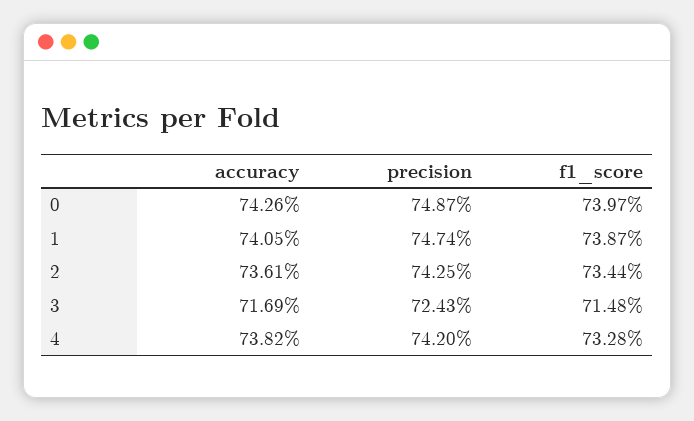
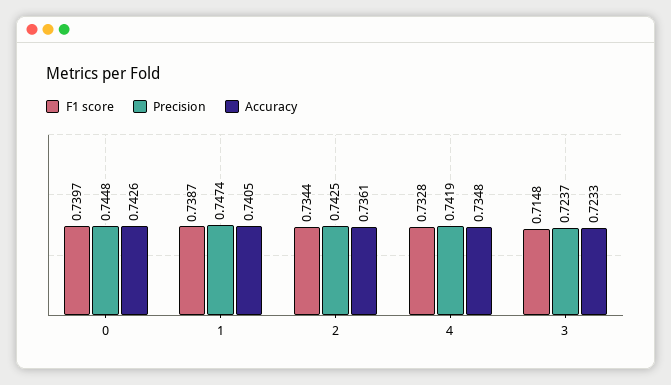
  {
    "accuracy": {
      "0": 0.7426,
      "1": 0.7405,
      "2": 0.7361,
-     "3": 0.7169,
+     "3": 0.7233,
-     "4": 0.7382
+     "4": 0.7348
    },
    "precision": {
-     "0": 0.7487,
+     "0": 0.7448,
      "1": 0.7474,
      "2": 0.7425,
-     "3": 0.7243,
+     "3": 0.7237,
-     "4": 0.742
+     "4": 0.7419
    },
    "f1_score": {
      "0": 0.7397,
      "1": 0.7387,
      "2": 0.7344,
      "3": 0.7148,
      "4": 0.7328
    }
  }

